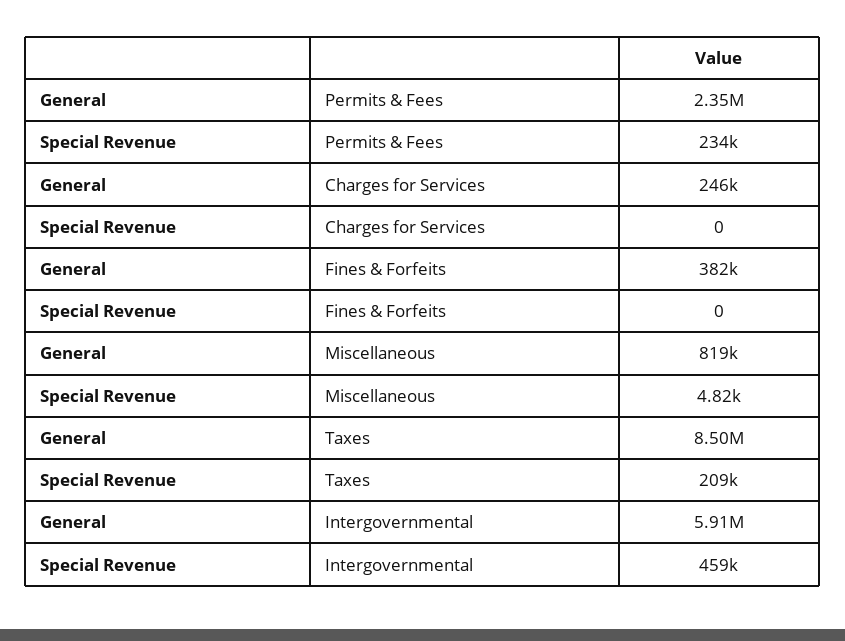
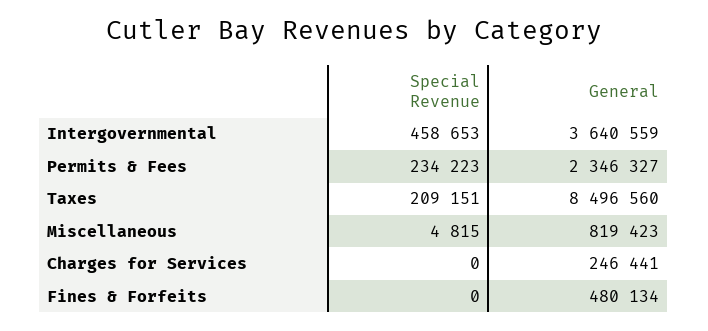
  {
    "General": {
      "Permits & Fees": 2346327,
      "Charges for Services": 246441,
-     "Fines & Forfeits": 382000,
+     "Fines & Forfeits": 480134,
      "Miscellaneous": 819423,
      "Taxes": 8496560,
-     "Intergovernmental": 5910000
+     "Intergovernmental": 3640559
    },
    "Special Revenue": {
      "Permits & Fees": 234223,
      "Charges for Services": 0,
      "Fines & Forfeits": 0,
      "Miscellaneous": 4815,
      "Taxes": 209151,
      "Intergovernmental": 458653
    }
  }

